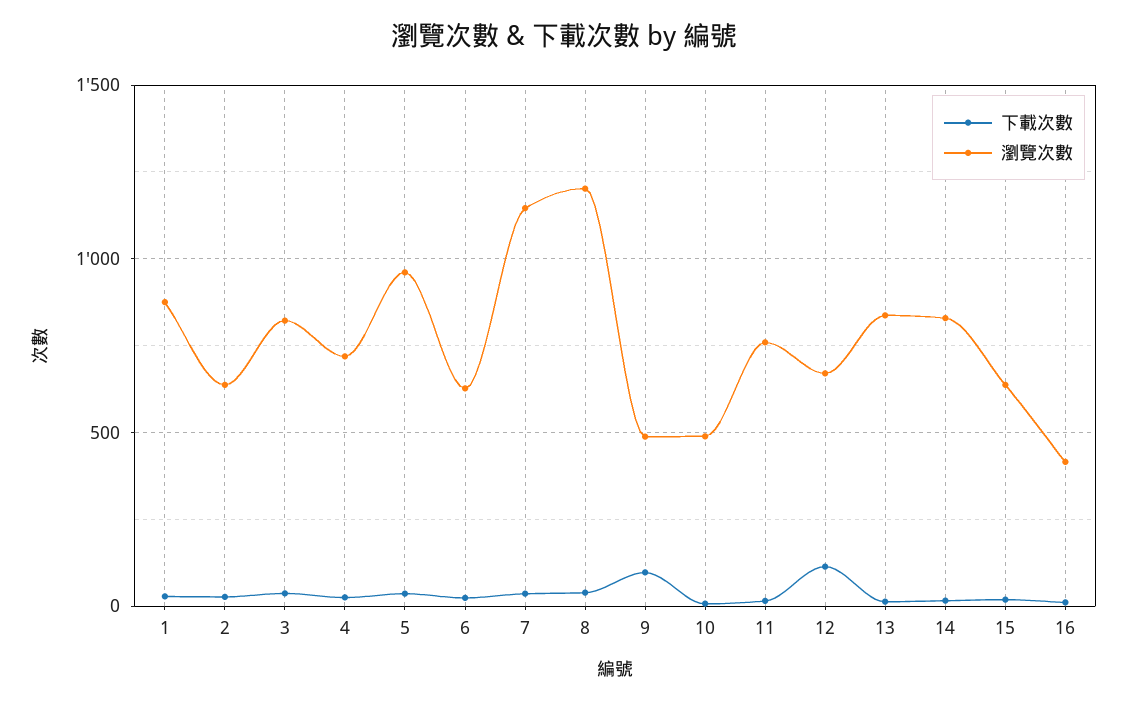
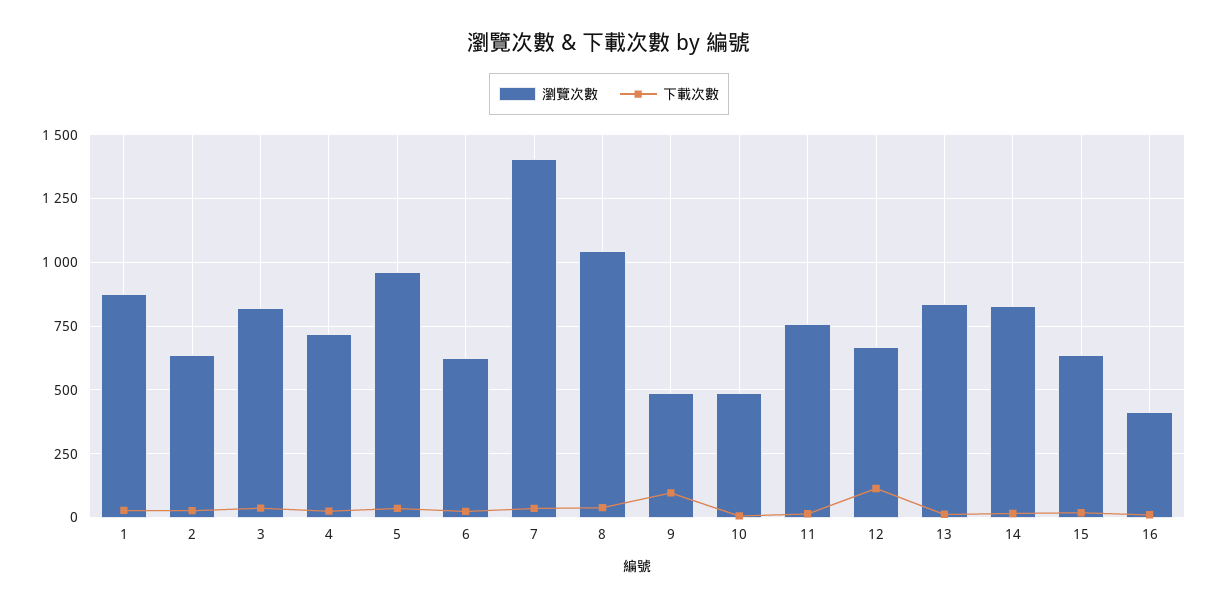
  {
    "下載次數": {
      "1": 25,
      "2": 25,
      "3": 25,
      "4": 25,
      "5": 25,
      "6": 25,
      "7": 25,
      "8": 50,
      "9": 100,
      "10": 0,
      "11": 25,
      "12": 125,
      "13": 25,
      "14": 25,
      "15": 25,
      "16": 0
    },
    "瀏覽次數": {
      "1": 875,
      "2": 625,
      "3": 825,
      "4": 725,
      "5": 950,
      "6": 625,
-     "7": 1150,
+     "7": 1400,
-     "8": 1200,
+     "8": 1050,
      "9": 500,
      "10": 500,
      "11": 750,
      "12": 675,
      "13": 825,
      "14": 825,
      "15": 625,
      "16": 425
    }
  }

